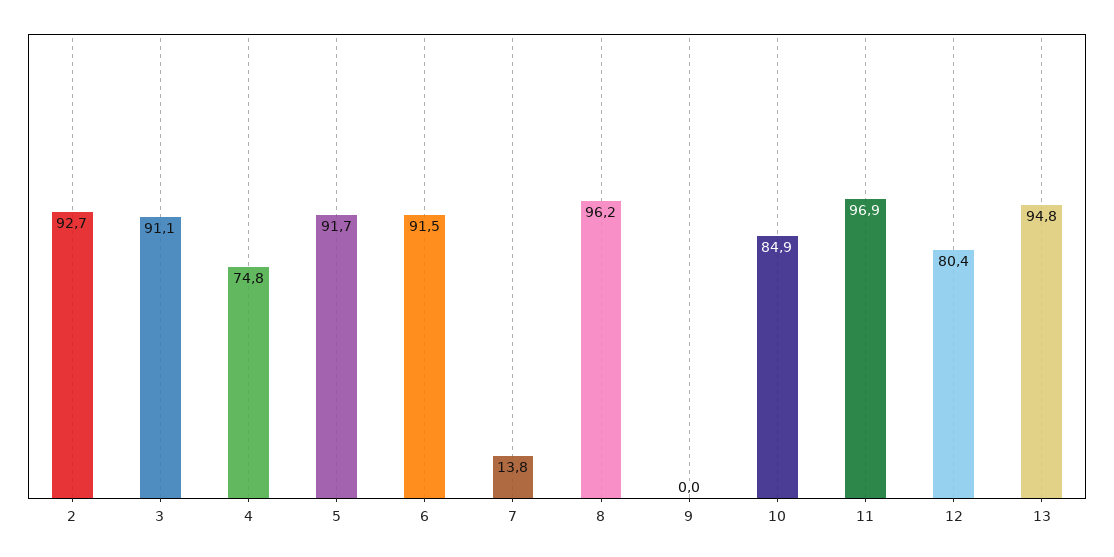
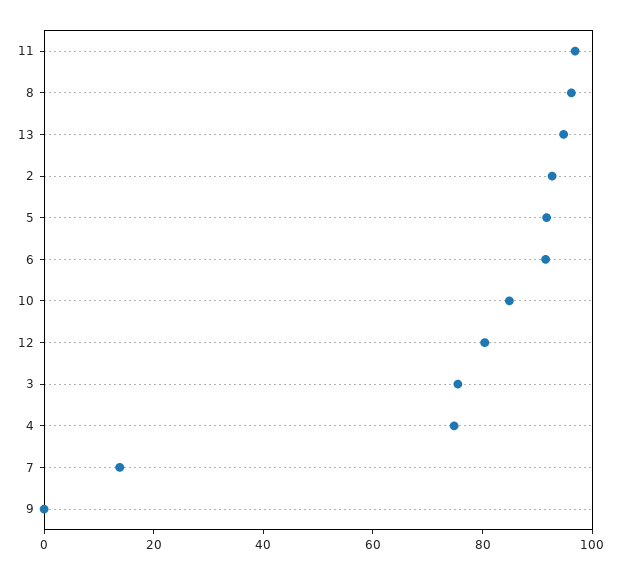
  {
    "2": 92.7,
-   "3": 91.1,
+   "3": 75,
    "4": 74.8,
    "5": 91.7,
    "6": 91.5,
    "7": 13.8,
    "8": 96.2,
    "9": 0,
    "10": 84.9,
    "11": 96.9,
    "12": 80.4,
    "13": 94.8
  }

